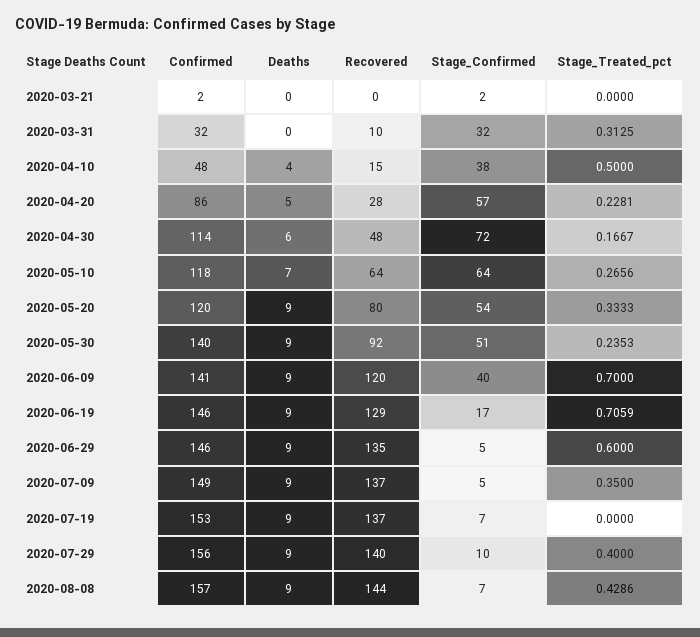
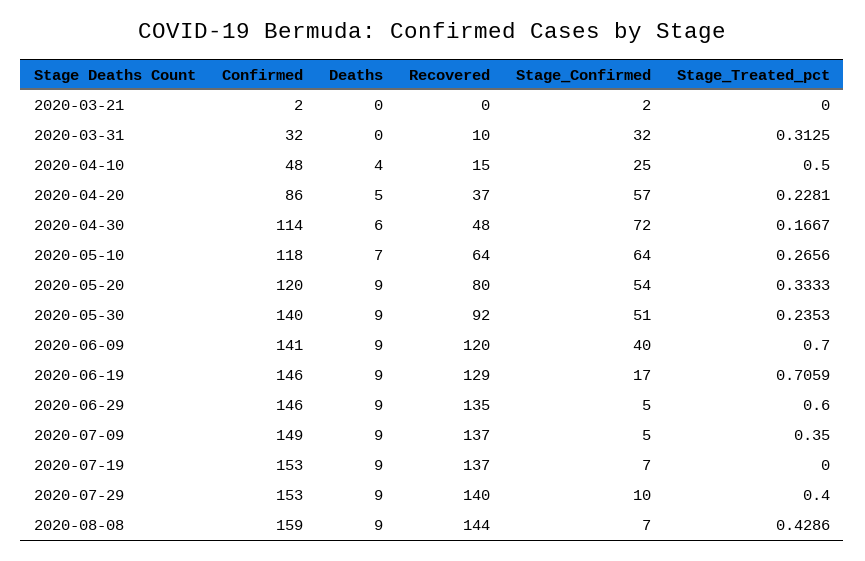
  {
    "Confirmed": {
      "2020-03-21": 2,
      "2020-03-31": 32,
      "2020-04-10": 48,
      "2020-04-20": 86,
      "2020-04-30": 114,
      "2020-05-10": 118,
      "2020-05-20": 120,
      "2020-05-30": 140,
      "2020-06-09": 141,
      "2020-06-19": 146,
      "2020-06-29": 146,
      "2020-07-09": 149,
      "2020-07-19": 153,
-     "2020-07-29": 156,
+     "2020-07-29": 153,
-     "2020-08-08": 157
+     "2020-08-08": 159
    },
    "Deaths": {
      "2020-03-21": 0,
      "2020-03-31": 0,
      "2020-04-10": 4,
      "2020-04-20": 5,
      "2020-04-30": 6,
      "2020-05-10": 7,
      "2020-05-20": 9,
      "2020-05-30": 9,
      "2020-06-09": 9,
      "2020-06-19": 9,
      "2020-06-29": 9,
      "2020-07-09": 9,
      "2020-07-19": 9,
      "2020-07-29": 9,
      "2020-08-08": 9
    },
    "Recovered": {
      "2020-03-21": 0,
      "2020-03-31": 10,
      "2020-04-10": 15,
-     "2020-04-20": 28,
+     "2020-04-20": 37,
      "2020-04-30": 48,
      "2020-05-10": 64,
      "2020-05-20": 80,
      "2020-05-30": 92,
      "2020-06-09": 120,
      "2020-06-19": 129,
      "2020-06-29": 135,
      "2020-07-09": 137,
      "2020-07-19": 137,
      "2020-07-29": 140,
      "2020-08-08": 144
    },
    "Stage_Confirmed": {
      "2020-03-21": 2,
      "2020-03-31": 32,
-     "2020-04-10": 38,
+     "2020-04-10": 25,
      "2020-04-20": 57,
      "2020-04-30": 72,
      "2020-05-10": 64,
      "2020-05-20": 54,
      "2020-05-30": 51,
      "2020-06-09": 40,
      "2020-06-19": 17,
      "2020-06-29": 5,
      "2020-07-09": 5,
      "2020-07-19": 7,
      "2020-07-29": 10,
      "2020-08-08": 7
    },
    "Stage_Treated_pct": {
      "2020-03-21": 0,
      "2020-03-31": 0.3125,
      "2020-04-10": 0.5,
      "2020-04-20": 0.2281,
      "2020-04-30": 0.1667,
      "2020-05-10": 0.2656,
      "2020-05-20": 0.3333,
      "2020-05-30": 0.2353,
      "2020-06-09": 0.7,
      "2020-06-19": 0.7059,
      "2020-06-29": 0.6,
      "2020-07-09": 0.35,
      "2020-07-19": 0,
      "2020-07-29": 0.4,
      "2020-08-08": 0.4286
    }
  }

